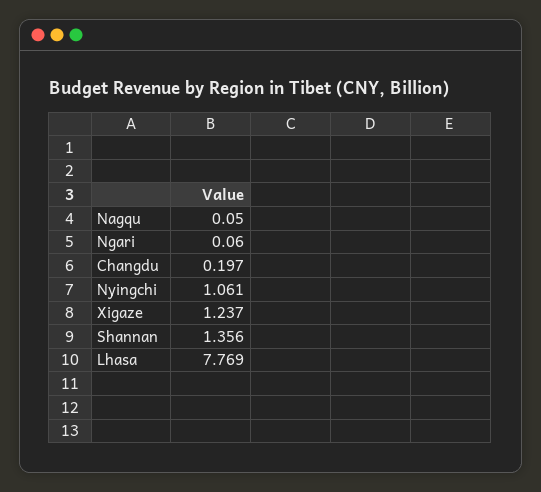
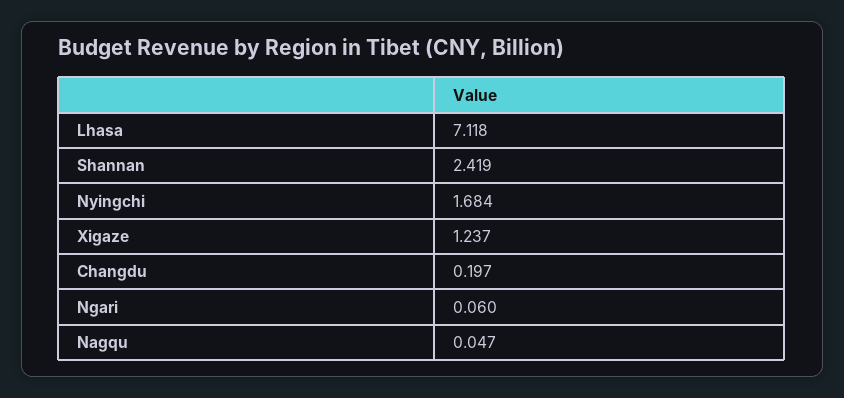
  {
-   "Nagqu": 0.05,
+   "Nagqu": 0.047,
    "Ngari": 0.06,
    "Changdu": 0.197,
-   "Nyingchi": 1.061,
+   "Nyingchi": 1.684,
    "Xigaze": 1.237,
-   "Shannan": 1.356,
+   "Shannan": 2.419,
-   "Lhasa": 7.769
+   "Lhasa": 7.118
  }

